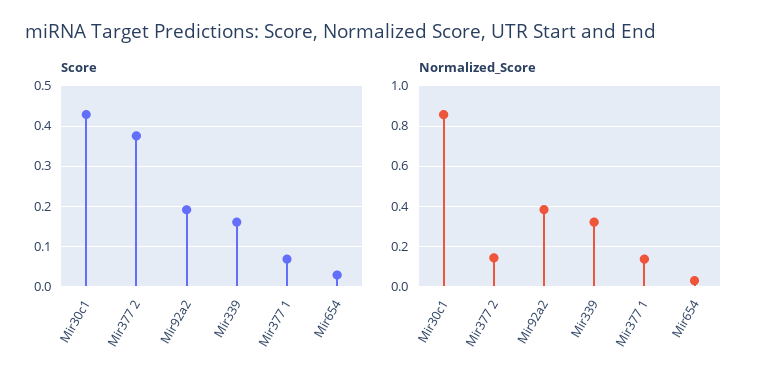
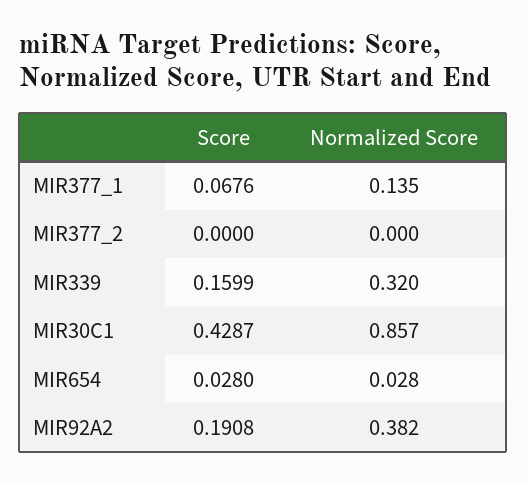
  {
    "Score": {
      "Mir30c1": 0.4287,
-     "Mir377 2": 0.38,
+     "Mir377 2": 0,
      "Mir92a2": 0.1908,
      "Mir339": 0.1599,
      "Mir377 1": 0.0676,
      "Mir654": 0.028
    },
    "Normalized_Score": {
      "Mir30c1": 0.857,
-     "Mir377 2": 0.15,
+     "Mir377 2": 0,
      "Mir92a2": 0.382,
      "Mir339": 0.32,
      "Mir377 1": 0.135,
      "Mir654": 0.028
    }
  }

